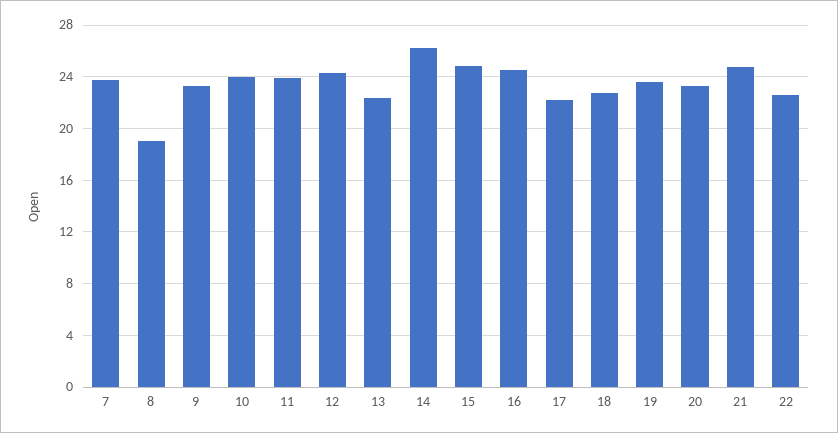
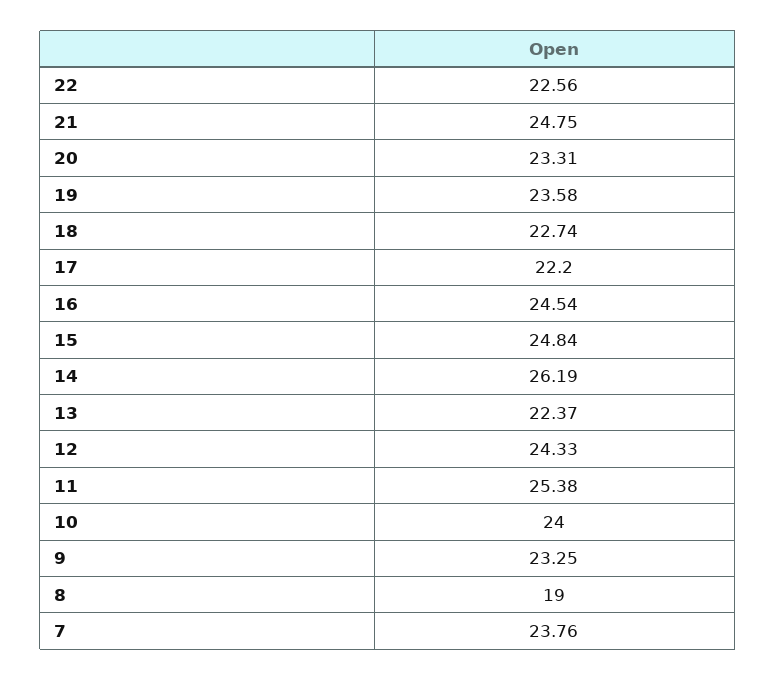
  {
    "7": 23.76,
    "8": 19,
    "9": 23.25,
    "10": 24,
-   "11": 24,
+   "11": 25.38,
    "12": 24.33,
    "13": 22.37,
    "14": 26.19,
    "15": 24.84,
    "16": 24.54,
    "17": 22.2,
    "18": 22.74,
    "19": 23.58,
    "20": 23.31,
    "21": 24.75,
    "22": 22.56
  }

